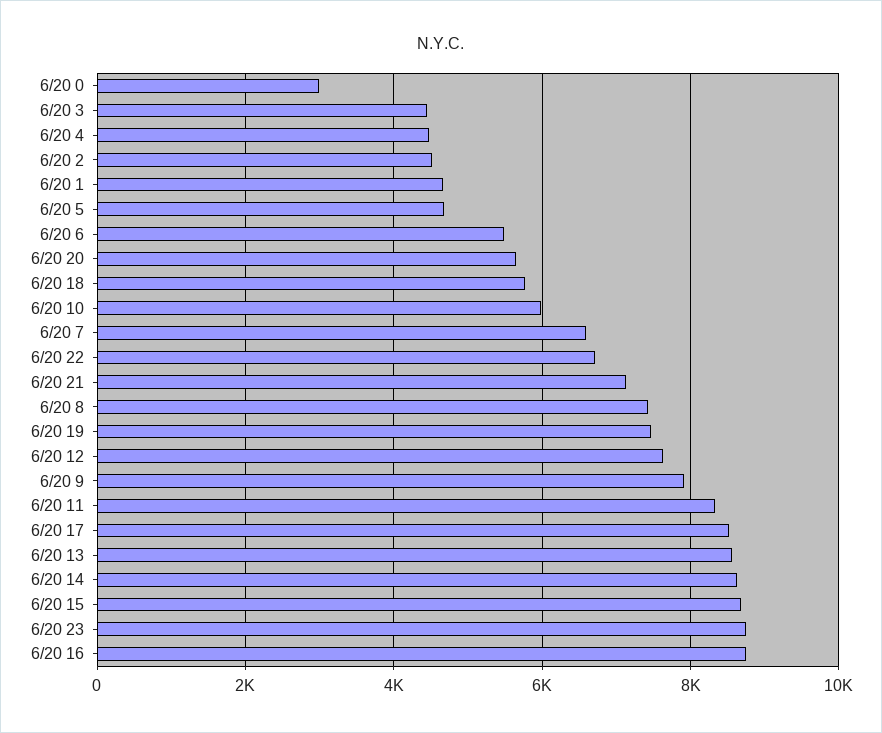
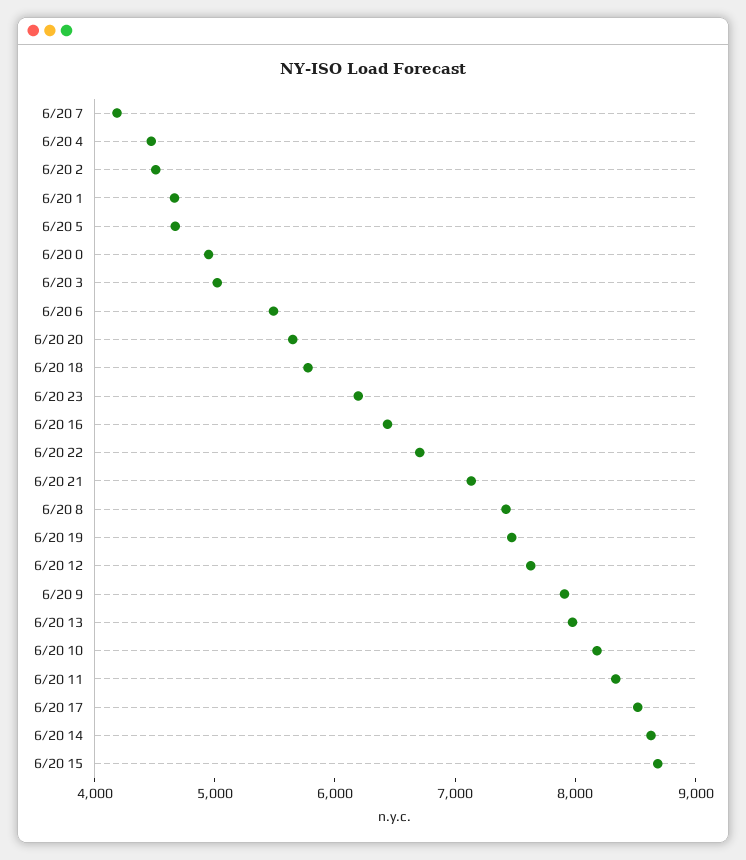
  {
-   "6/20 0": 3000,
+   "6/20 0": 5000,
-   "6/20 3": 4400,
+   "6/20 3": 5000,
    "6/20 4": 4400,
    "6/20 2": 4600,
    "6/20 1": 4600,
    "6/20 5": 4600,
    "6/20 6": 5400,
    "6/20 20": 5600,
    "6/20 18": 5800,
-   "6/20 10": 6000,
+   "6/20 10": 8200,
-   "6/20 7": 6600,
+   "6/20 7": 4200,
    "6/20 22": 6800,
    "6/20 21": 7200,
    "6/20 8": 7400,
    "6/20 19": 7400,
    "6/20 12": 7600,
    "6/20 9": 8000,
    "6/20 11": 8400,
    "6/20 17": 8600,
-   "6/20 13": 8600,
+   "6/20 13": 8000,
    "6/20 14": 8600,
    "6/20 15": 8600,
-   "6/20 23": 8800,
+   "6/20 23": 6200,
-   "6/20 16": 8800
+   "6/20 16": 6400
  }

